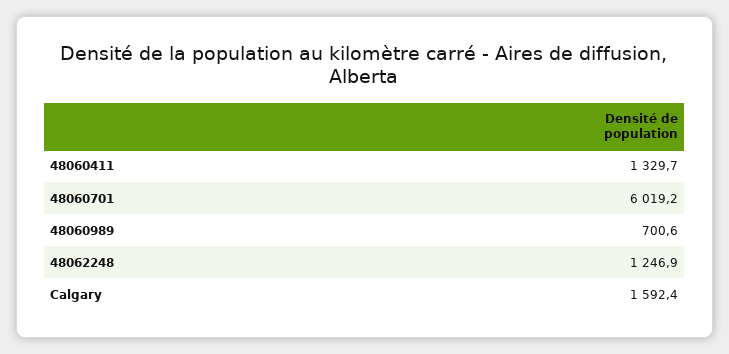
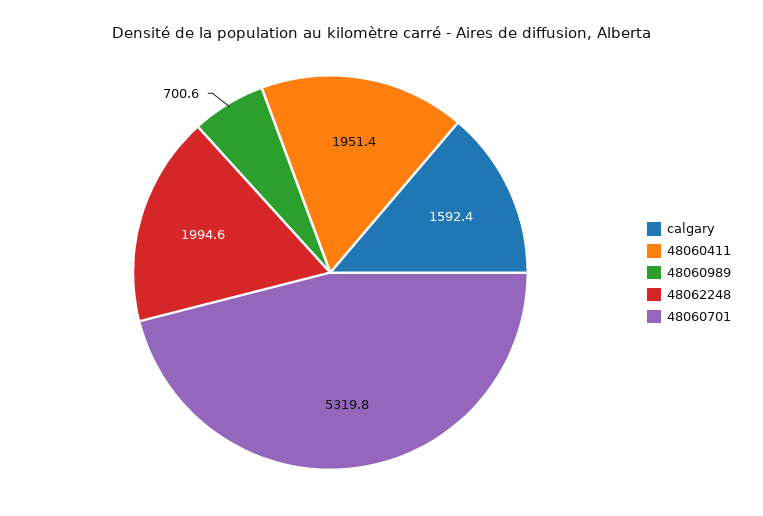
  {
-   "48060411": 1329.7,
+   "48060411": 1951.4,
-   "48060701": 6019.2,
+   "48060701": 5319.8,
    "48060989": 700.6,
-   "48062248": 1246.9,
+   "48062248": 1994.6,
    "Calgary": 1592.4
  }

